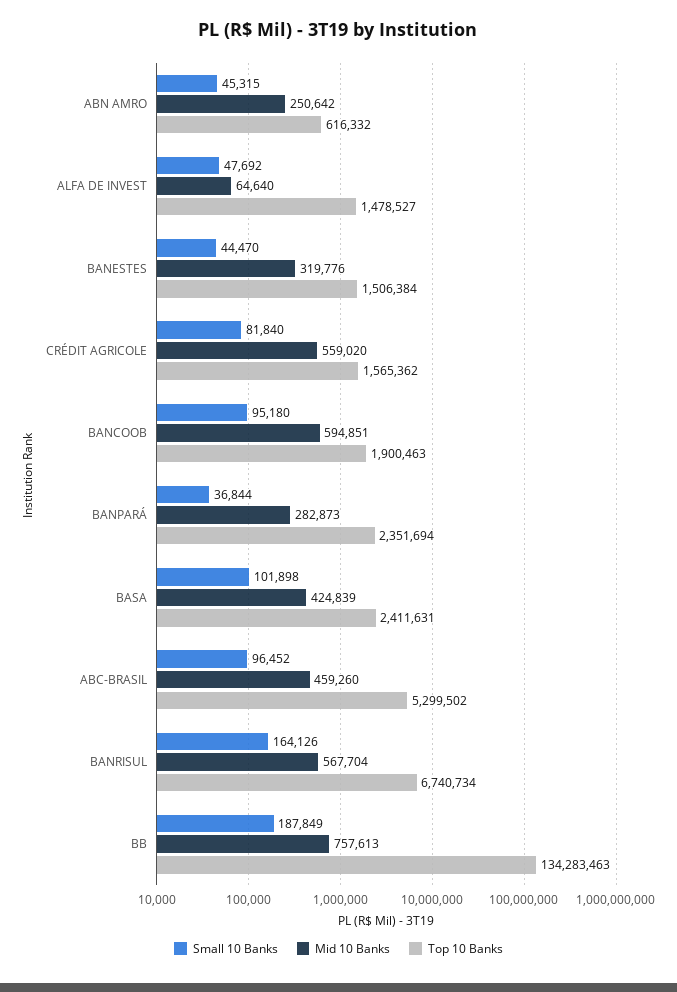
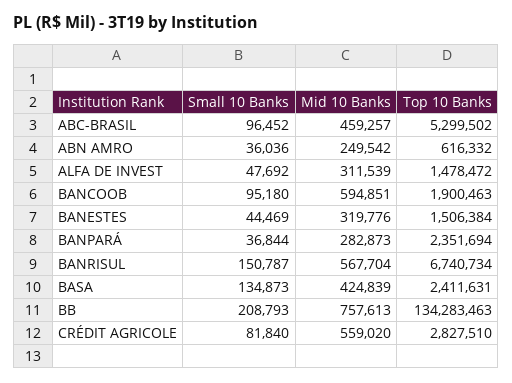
  {
    "Small 10 Banks": {
-     "ABN AMRO": 45315,
+     "ABN AMRO": 36036,
      "ALFA DE INVEST": 47692,
-     "BANESTES": 44470,
+     "BANESTES": 44469,
      "CRÉDIT AGRICOLE": 81840,
      "BANCOOB": 95180,
      "BANPARÁ": 36844,
-     "BASA": 101898,
+     "BASA": 134873,
      "ABC-BRASIL": 96452,
-     "BANRISUL": 164126,
+     "BANRISUL": 150787,
-     "BB": 187849
+     "BB": 208793
    },
    "Mid 10 Banks": {
-     "ABN AMRO": 250642,
+     "ABN AMRO": 249542,
-     "ALFA DE INVEST": 64640,
+     "ALFA DE INVEST": 311539,
      "BANESTES": 319776,
      "CRÉDIT AGRICOLE": 559020,
      "BANCOOB": 594851,
      "BANPARÁ": 282873,
      "BASA": 424839,
-     "ABC-BRASIL": 459260,
+     "ABC-BRASIL": 459257,
      "BANRISUL": 567704,
      "BB": 757613
    },
    "Top 10 Banks": {
      "ABN AMRO": 616332,
-     "ALFA DE INVEST": 1478527,
+     "ALFA DE INVEST": 1478472,
      "BANESTES": 1506384,
-     "CRÉDIT AGRICOLE": 1565362,
+     "CRÉDIT AGRICOLE": 2827510,
      "BANCOOB": 1900463,
      "BANPARÁ": 2351694,
      "BASA": 2411631,
      "ABC-BRASIL": 5299502,
      "BANRISUL": 6740734,
      "BB": 134283463
    }
  }

